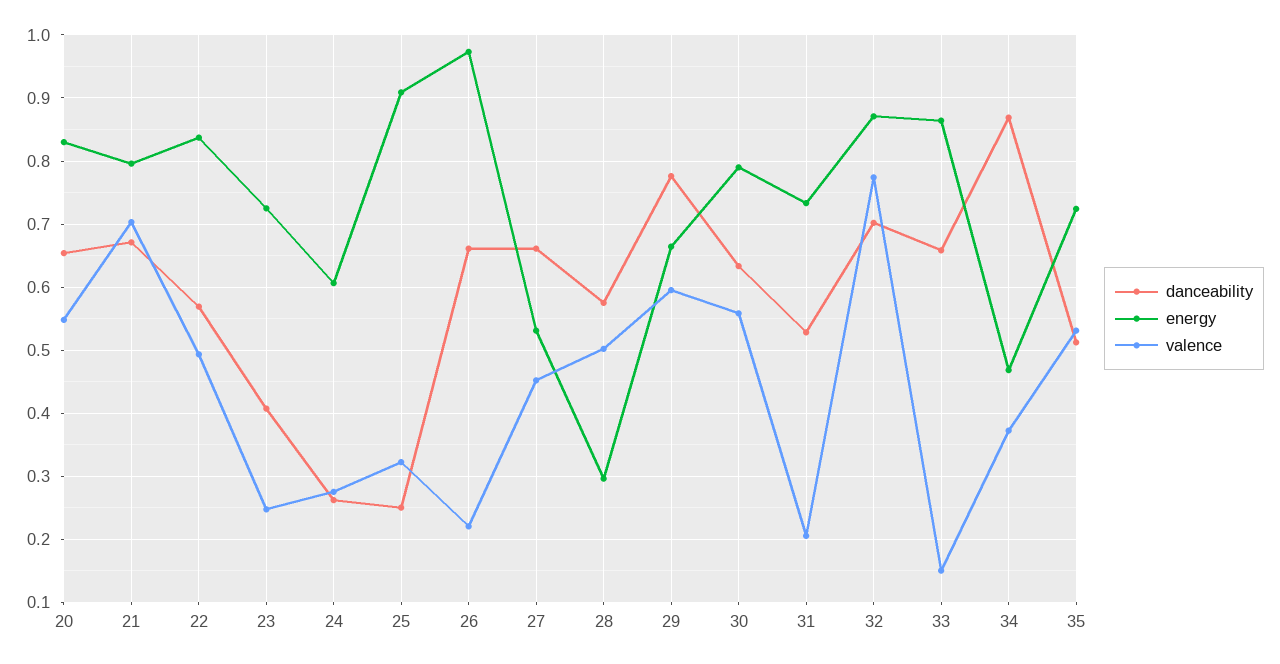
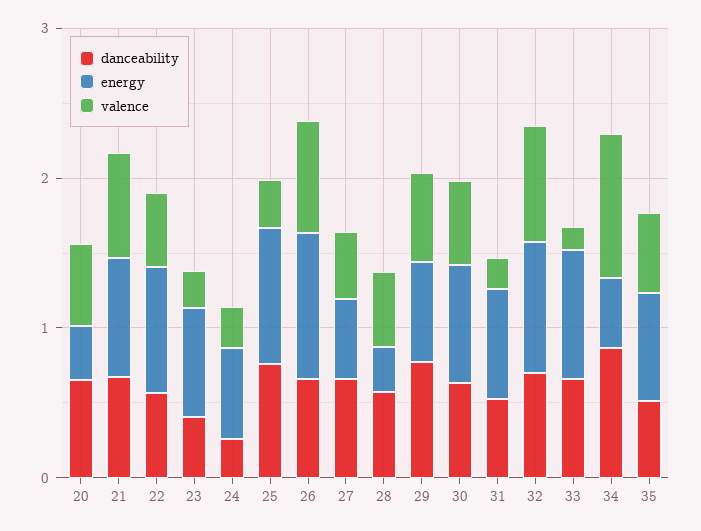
  {
    "danceability": {
      "20": 0.65,
      "21": 0.67,
      "22": 0.57,
      "23": 0.41,
      "24": 0.26,
-     "25": 0.25,
+     "25": 0.8,
      "26": 0.66,
      "27": 0.66,
      "28": 0.58,
      "29": 0.78,
      "30": 0.63,
      "31": 0.53,
      "32": 0.7,
      "33": 0.66,
      "34": 0.87,
      "35": 0.51
    },
    "energy": {
-     "20": 0.83,
+     "20": 0.4,
      "21": 0.8,
      "22": 0.84,
      "23": 0.73,
      "24": 0.61,
      "25": 0.91,
      "26": 0.97,
      "27": 0.53,
      "28": 0.3,
      "29": 0.66,
      "30": 0.79,
      "31": 0.73,
      "32": 0.87,
      "33": 0.86,
      "34": 0.47,
      "35": 0.72
    },
    "valence": {
      "20": 0.55,
      "21": 0.7,
      "22": 0.49,
      "23": 0.25,
      "24": 0.28,
      "25": 0.32,
-     "26": 0.22,
+     "26": 0.8,
      "27": 0.45,
      "28": 0.5,
      "29": 0.6,
      "30": 0.56,
      "31": 0.21,
      "32": 0.77,
      "33": 0.15,
-     "34": 0.37,
+     "34": 1,
      "35": 0.53
    }
  }

